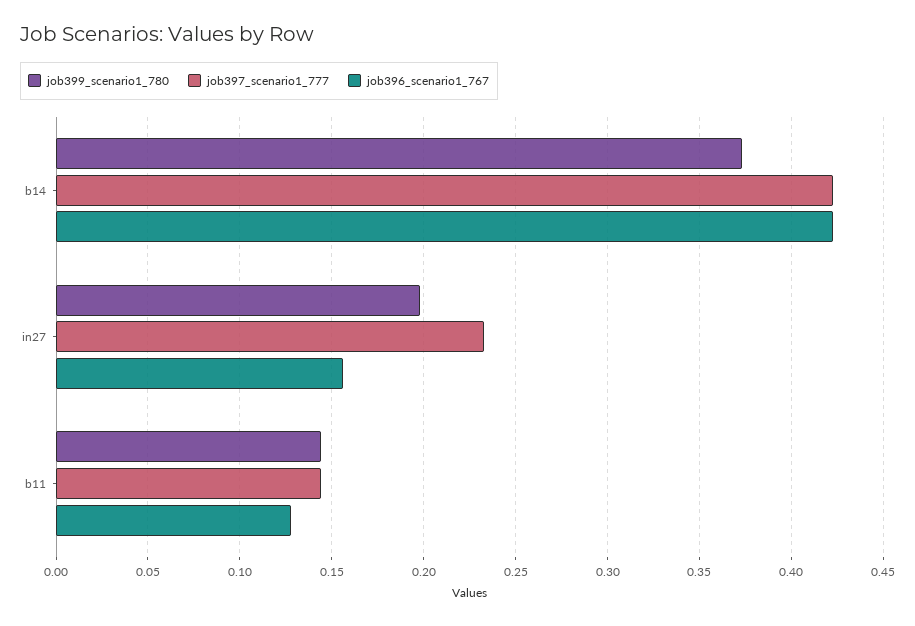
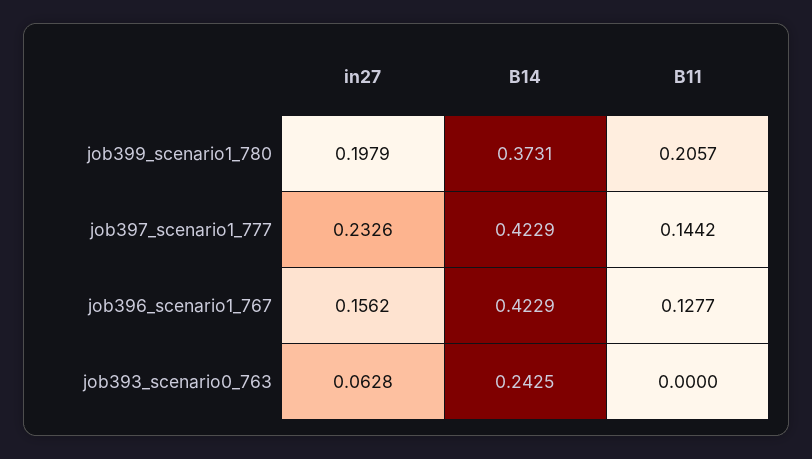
  {
    "job399_scenario1_780": {
      "b14": 0.3731,
      "in27": 0.1979,
-     "b11": 0.145
+     "b11": 0.2057
    },
    "job397_scenario1_777": {
      "b14": 0.4229,
      "in27": 0.2326,
      "b11": 0.1442
    },
    "job396_scenario1_767": {
      "b14": 0.4229,
      "in27": 0.1562,
      "b11": 0.1277
-   }
+   },
+   "job393_scenario0_763": {
+     "in27": 0.0628,
+     "b14": 0.2425,
+     "b11": 0
+   }
  }

